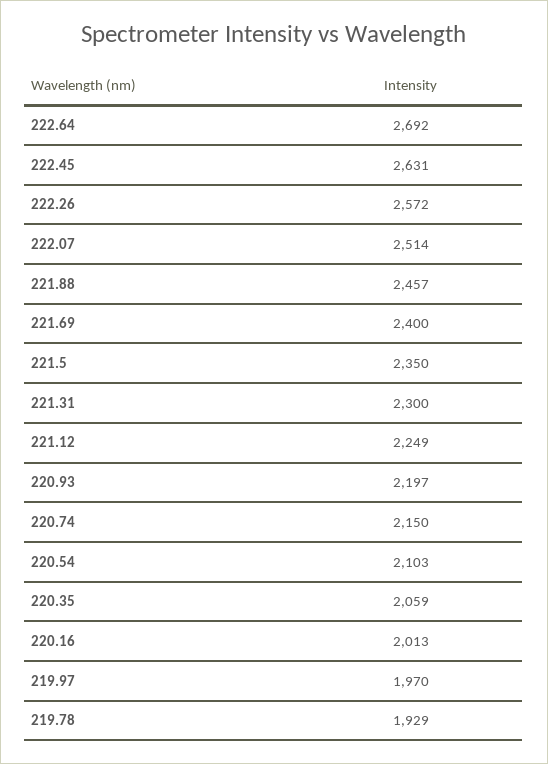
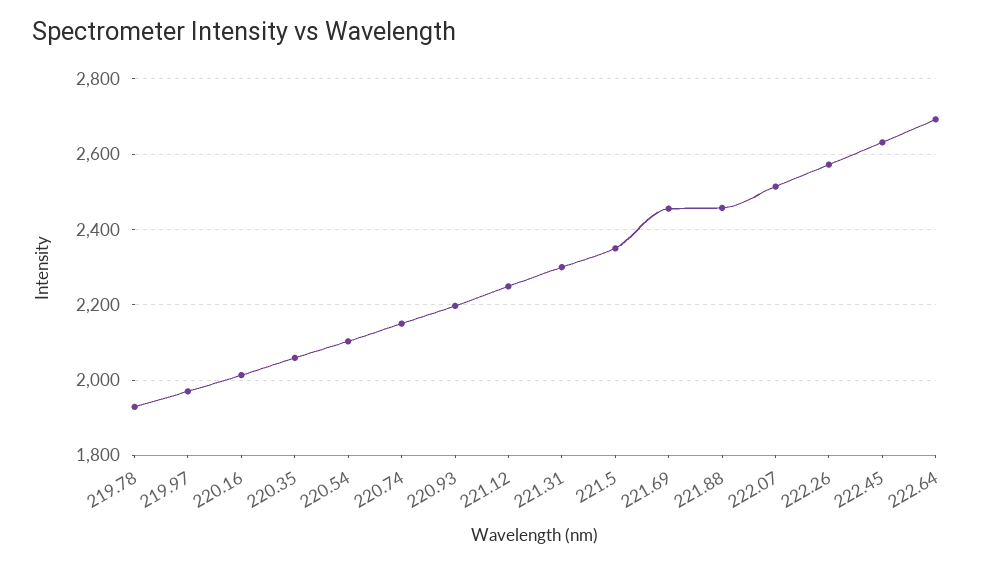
  {
    "222.64": 2692,
    "222.45": 2631,
    "222.26": 2572,
    "222.07": 2514,
    "221.88": 2457,
-   "221.69": 2400,
+   "221.69": 2460,
    "221.5": 2350,
    "221.31": 2300,
    "221.12": 2249,
    "220.93": 2197,
    "220.74": 2150,
    "220.54": 2103,
    "220.35": 2059,
    "220.16": 2013,
    "219.97": 1970,
    "219.78": 1929
  }

